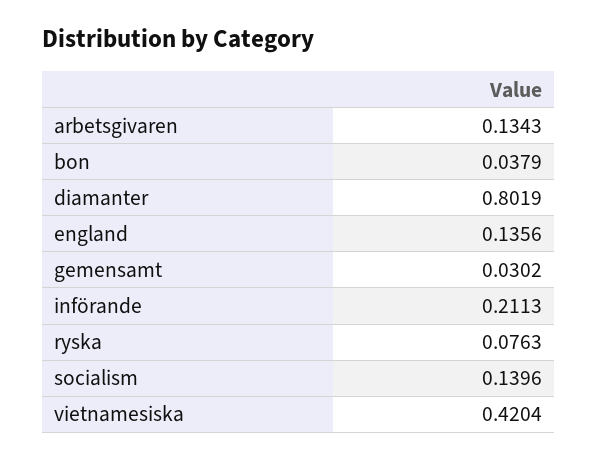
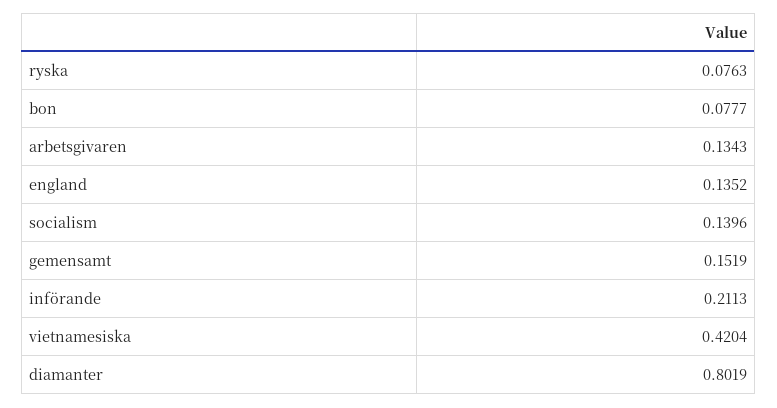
  {
    "arbetsgivaren": 0.1343,
-   "bon": 0.0379,
+   "bon": 0.0777,
    "diamanter": 0.8019,
-   "england": 0.1356,
+   "england": 0.1352,
-   "gemensamt": 0.0302,
+   "gemensamt": 0.1519,
    "införande": 0.2113,
    "ryska": 0.0763,
    "socialism": 0.1396,
    "vietnamesiska": 0.4204
  }

